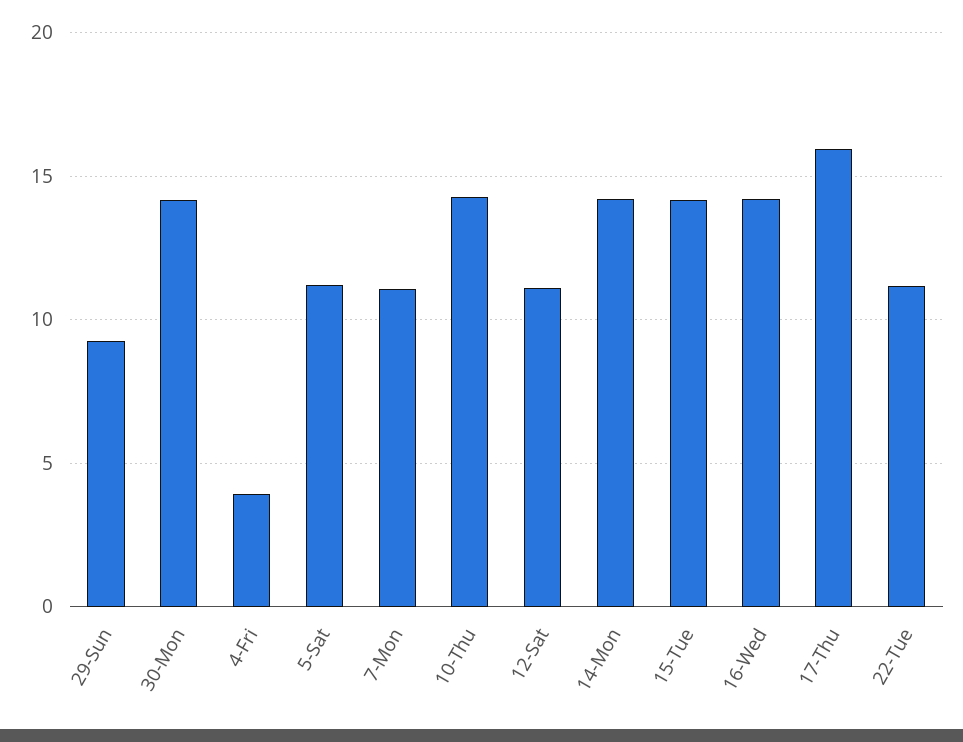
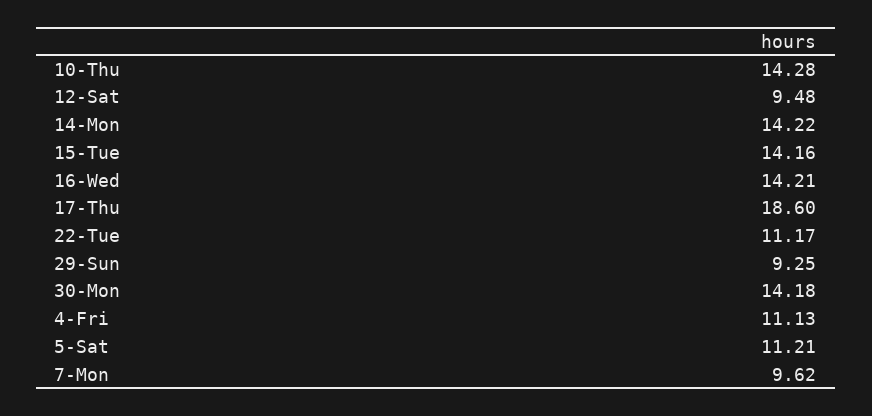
  {
    "29-Sun": 9.25,
    "30-Mon": 14.18,
-   "4-Fri": 4,
+   "4-Fri": 11.13,
    "5-Sat": 11.21,
-   "7-Mon": 11,
+   "7-Mon": 9.62,
    "10-Thu": 14.28,
-   "12-Sat": 11,
+   "12-Sat": 9.48,
    "14-Mon": 14.22,
    "15-Tue": 14.16,
    "16-Wed": 14.21,
-   "17-Thu": 16,
+   "17-Thu": 18.6,
    "22-Tue": 11.17
  }

